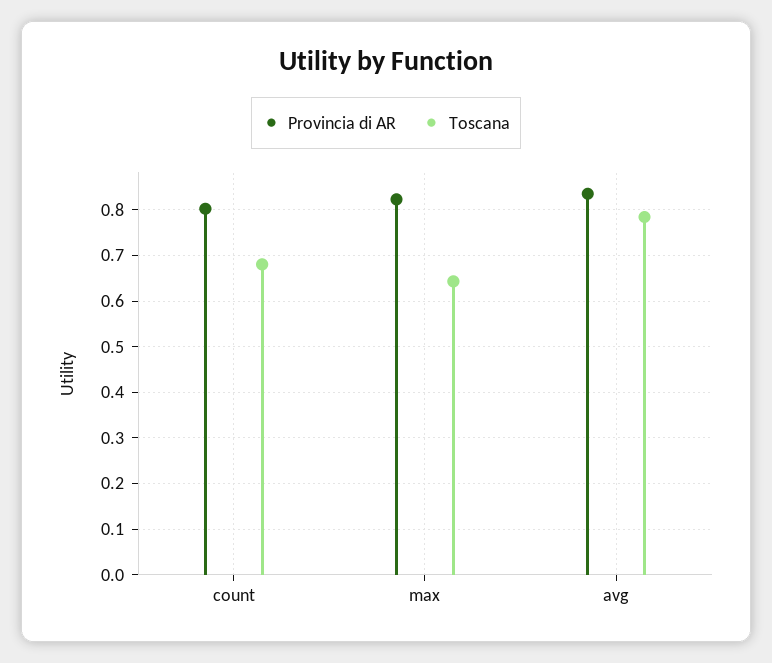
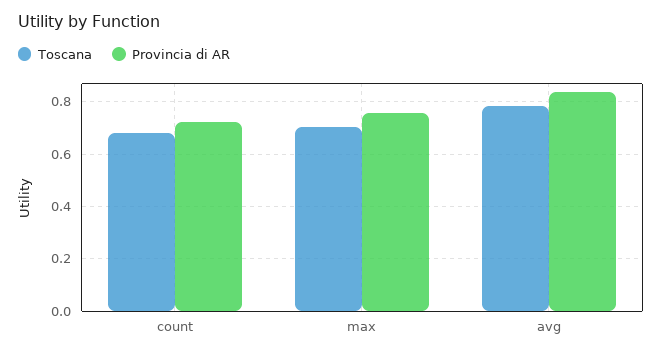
  {
    "Provincia di AR": {
-     "count": 0.8,
+     "count": 0.725,
-     "max": 0.82,
+     "max": 0.75,
      "avg": 0.84
    },
    "Toscana": {
      "count": 0.68,
-     "max": 0.64,
+     "max": 0.7,
      "avg": 0.78
    }
  }

